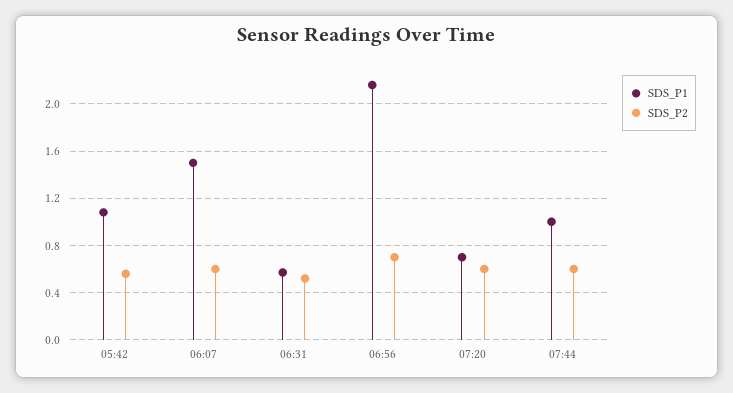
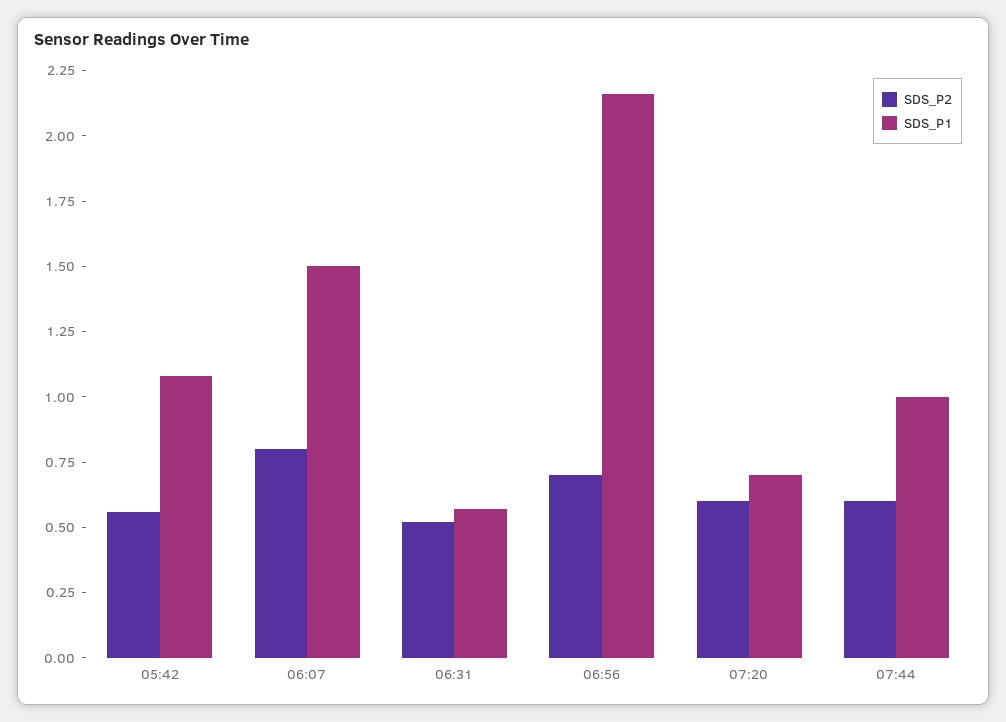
  {
    "SDS_P1": {
      "05:42": 1.1,
      "06:07": 1.5,
      "06:31": 0.55,
      "06:56": 2.15,
      "07:20": 0.7,
      "07:44": 1
    },
    "SDS_P2": {
      "05:42": 0.55,
-     "06:07": 0.6,
+     "06:07": 0.8,
      "06:31": 0.5,
      "06:56": 0.7,
      "07:20": 0.6,
      "07:44": 0.6
    }
  }

